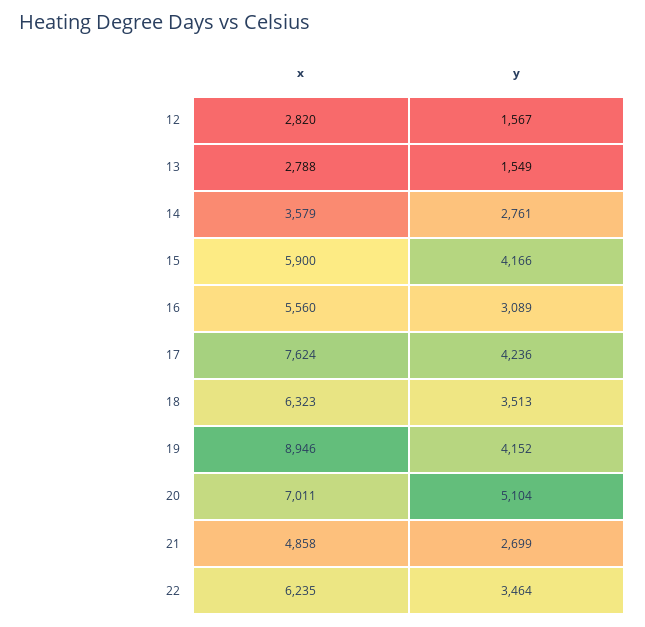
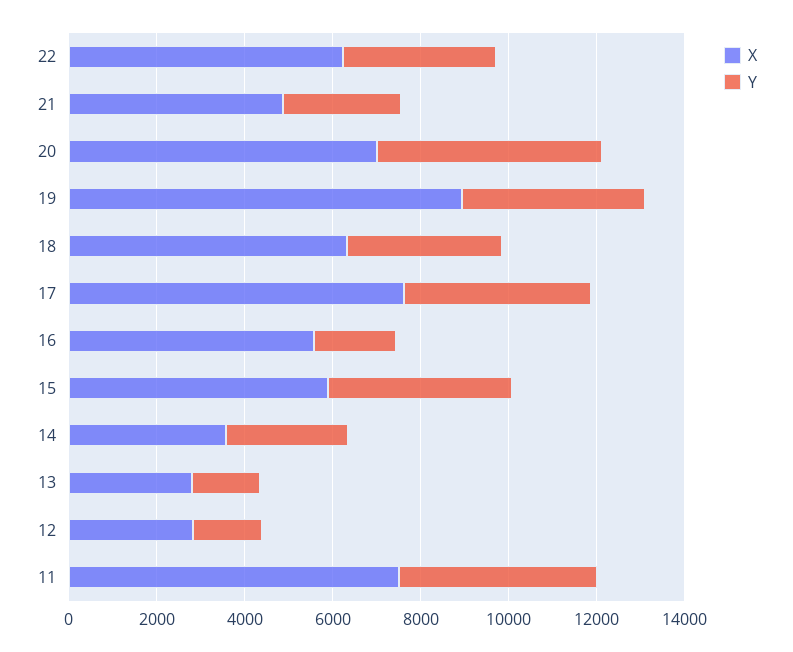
  {
    "x": {
      "12": 2820,
      "13": 2788,
      "14": 3579,
      "15": 5900,
      "16": 5560,
      "17": 7624,
      "18": 6323,
      "19": 8946,
      "20": 7011,
      "21": 4858,
-     "22": 6235
+     "22": 6235,
+     "11": 7500
    },
    "y": {
      "12": 1567,
      "13": 1549,
      "14": 2761,
      "15": 4166,
-     "16": 3089,
+     "16": 2000,
      "17": 4236,
      "18": 3513,
      "19": 4152,
      "20": 5104,
      "21": 2699,
-     "22": 3464
+     "22": 3464,
+     "11": 4500
    }
  }

